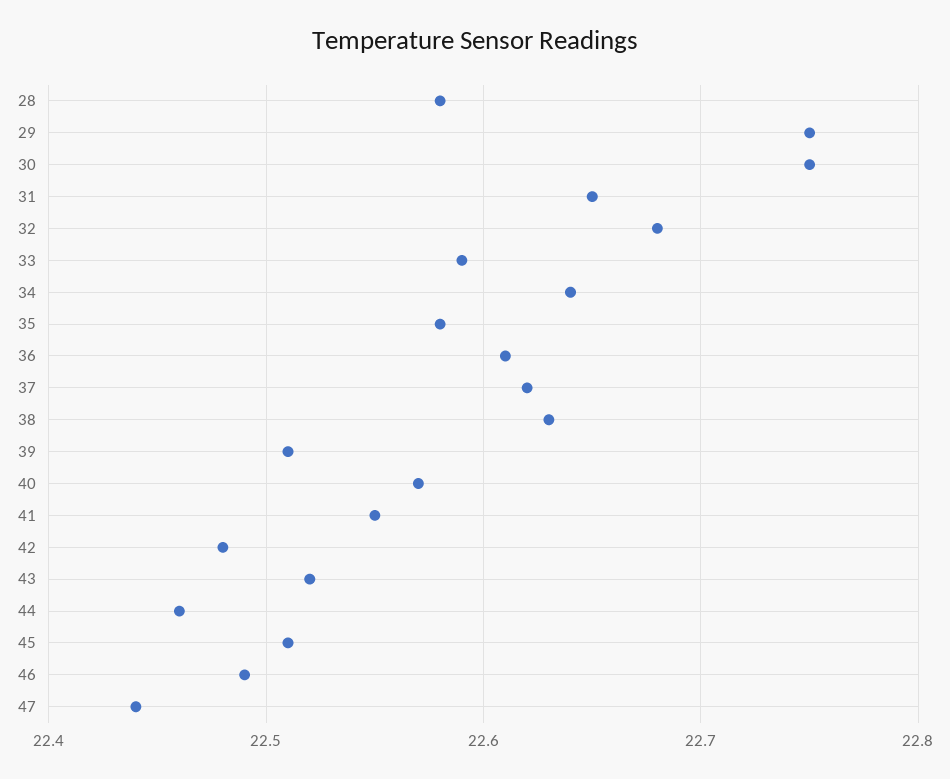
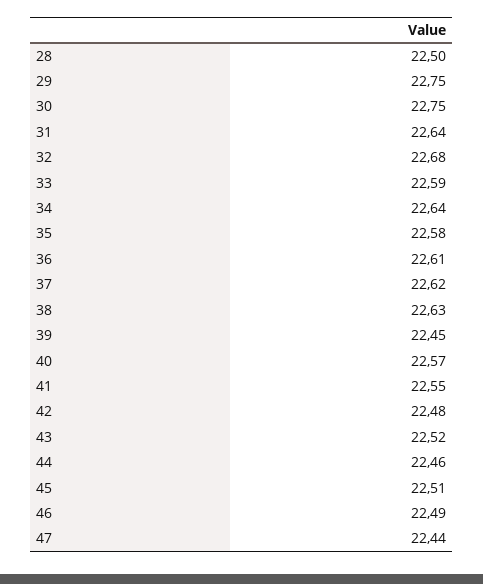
  {
-   "28": 22.58,
+   "28": 22.5,
    "29": 22.75,
    "30": 22.75,
-   "31": 22.65,
+   "31": 22.64,
    "32": 22.68,
    "33": 22.59,
    "34": 22.64,
    "35": 22.58,
    "36": 22.61,
    "37": 22.62,
    "38": 22.63,
-   "39": 22.51,
+   "39": 22.45,
    "40": 22.57,
    "41": 22.55,
    "42": 22.48,
    "43": 22.52,
    "44": 22.46,
    "45": 22.51,
    "46": 22.49,
    "47": 22.44
  }

